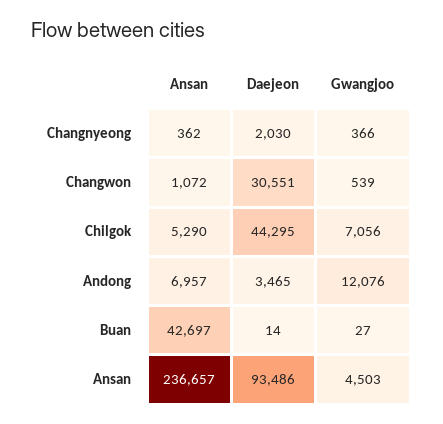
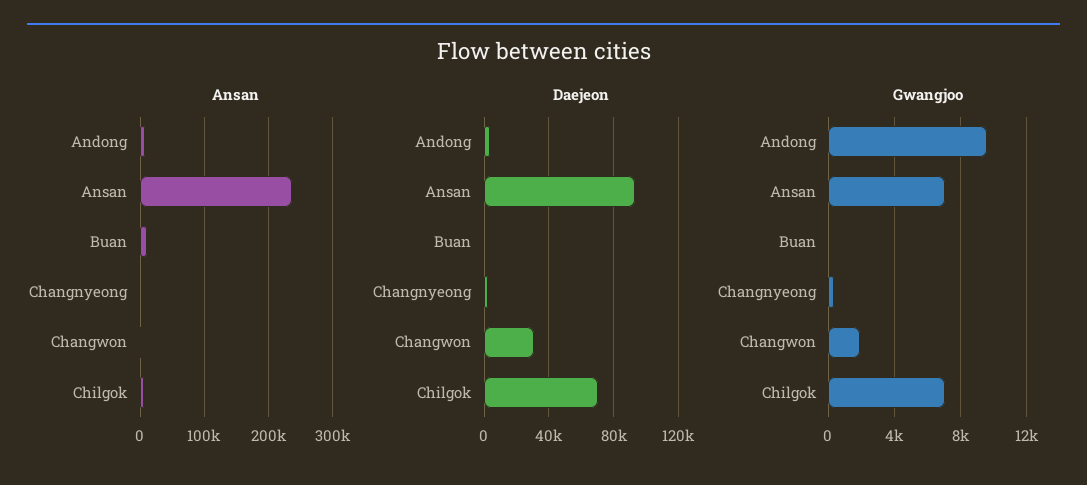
  {
    "Ansan": {
      "Changnyeong": 362,
      "Changwon": 1072,
      "Chilgok": 5290,
      "Andong": 6957,
-     "Buan": 42697,
+     "Buan": 10000,
      "Ansan": 236657
    },
    "Daejeon": {
      "Changnyeong": 2030,
      "Changwon": 30551,
-     "Chilgok": 44295,
+     "Chilgok": 70000,
      "Andong": 3465,
      "Buan": 14,
      "Ansan": 93486
    },
    "Gwangjoo": {
      "Changnyeong": 366,
-     "Changwon": 539,
+     "Changwon": 2000,
      "Chilgok": 7056,
-     "Andong": 12076,
+     "Andong": 9500,
      "Buan": 27,
-     "Ansan": 4503
+     "Ansan": 7000
    }
  }

